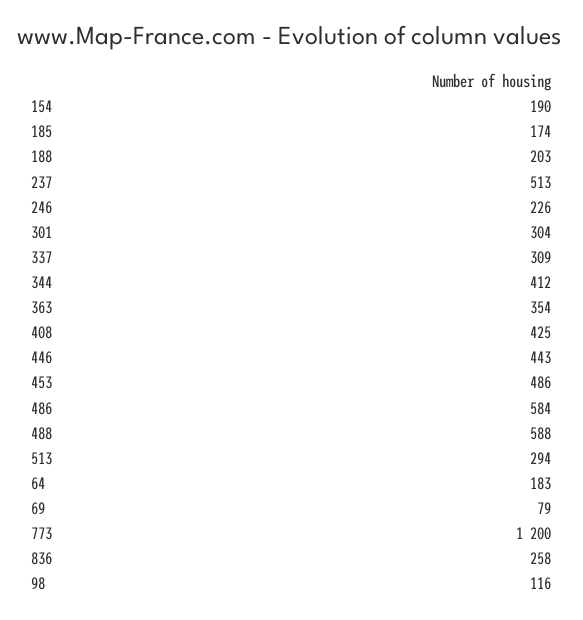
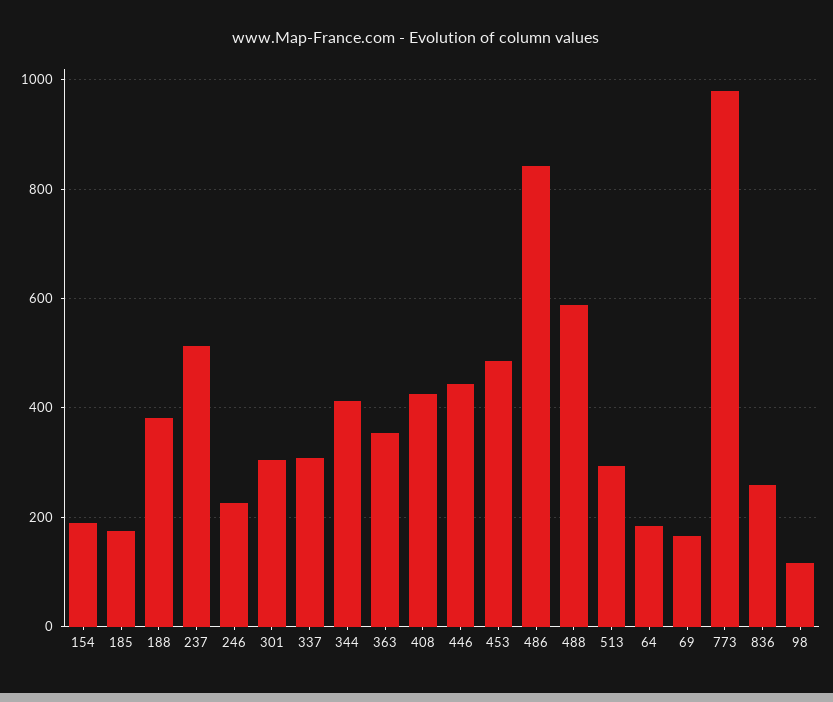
  {
    "154": 190,
    "185": 174,
-   "188": 203,
+   "188": 380,
    "237": 513,
    "246": 226,
    "301": 304,
    "337": 309,
    "344": 412,
    "363": 354,
    "408": 425,
    "446": 443,
    "453": 486,
-   "486": 584,
+   "486": 840,
    "488": 588,
    "513": 294,
    "64": 183,
-   "69": 79,
+   "69": 160,
-   "773": 1200,
+   "773": 980,
    "836": 258,
    "98": 116
  }

